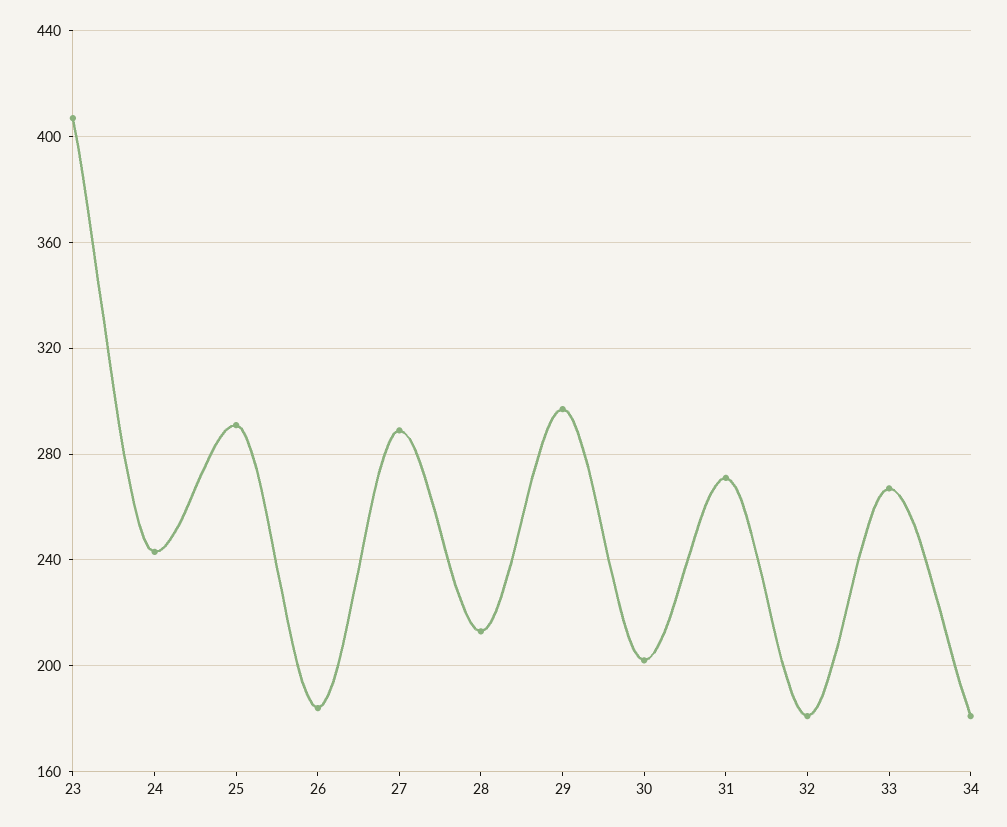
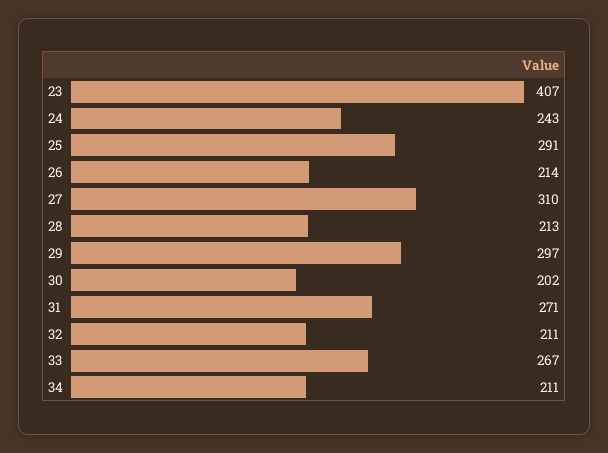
  {
    "23": 407,
    "24": 243,
    "25": 291,
-   "26": 185,
+   "26": 214,
-   "27": 290,
+   "27": 310,
    "28": 213,
    "29": 297,
    "30": 202,
    "31": 271,
-   "32": 180,
+   "32": 211,
    "33": 267,
-   "34": 180
+   "34": 211
  }

